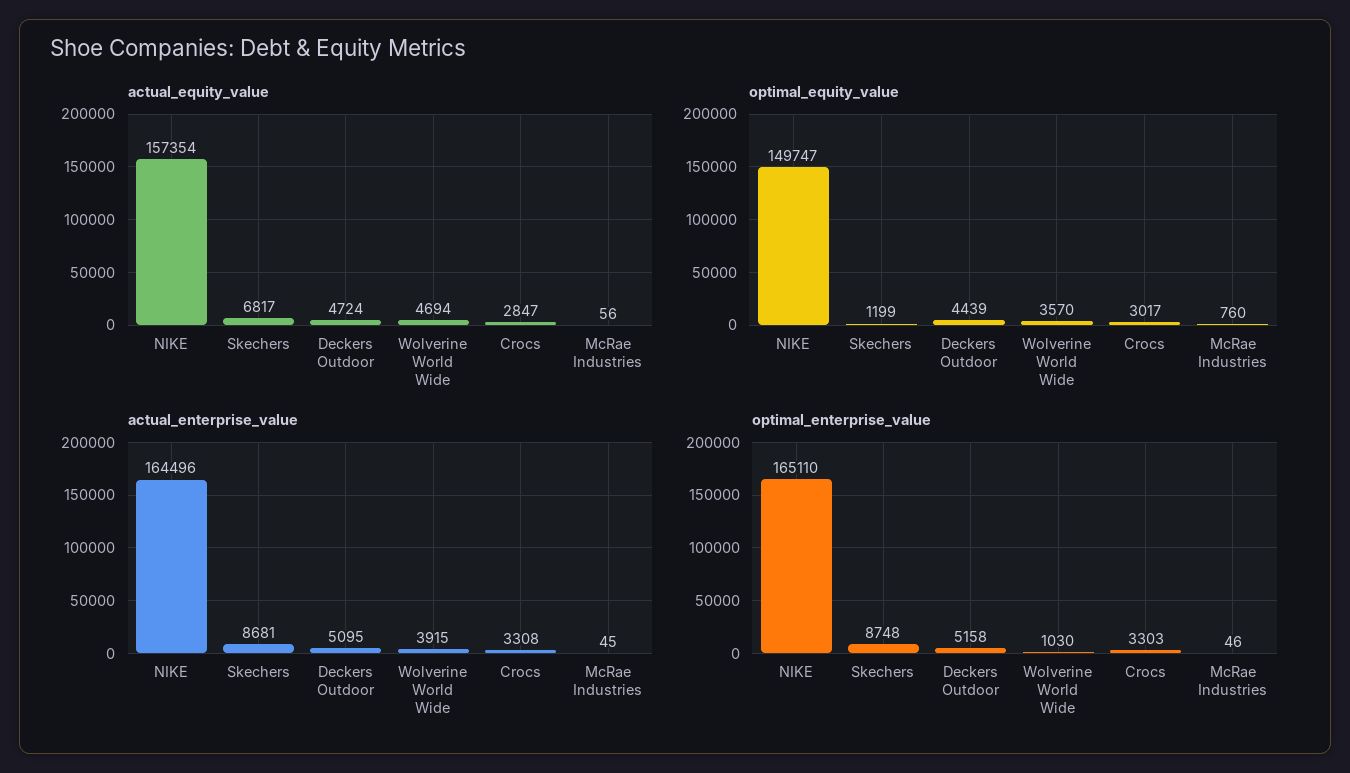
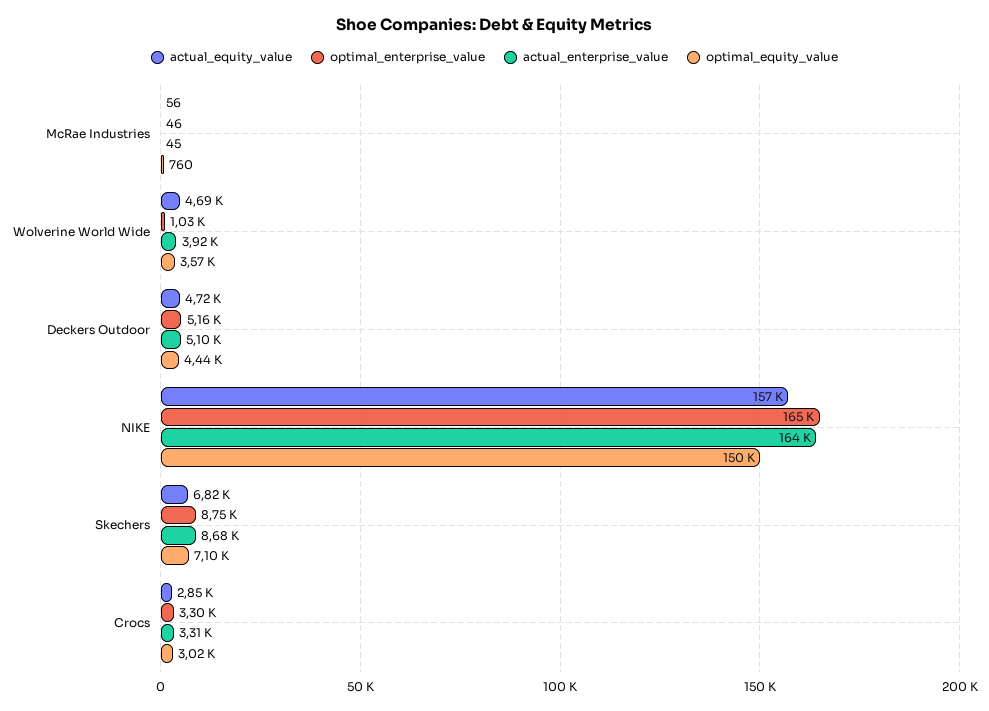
  {
    "actual_equity_value": {
      "NIKE": 157354,
      "Skechers": 6817,
      "Deckers Outdoor": 4724,
      "Wolverine World Wide": 4694,
      "Crocs": 2847,
      "McRae Industries": 56
    },
    "optimal_equity_value": {
      "NIKE": 149747,
-     "Skechers": 1199,
+     "Skechers": 7100,
      "Deckers Outdoor": 4439,
      "Wolverine World Wide": 3570,
      "Crocs": 3017,
      "McRae Industries": 760
    },
    "actual_enterprise_value": {
      "NIKE": 164496,
      "Skechers": 8681,
      "Deckers Outdoor": 5095,
      "Wolverine World Wide": 3915,
      "Crocs": 3308,
      "McRae Industries": 45
    },
    "optimal_enterprise_value": {
      "NIKE": 165110,
      "Skechers": 8748,
      "Deckers Outdoor": 5158,
      "Wolverine World Wide": 1030,
      "Crocs": 3303,
      "McRae Industries": 46
    }
  }

